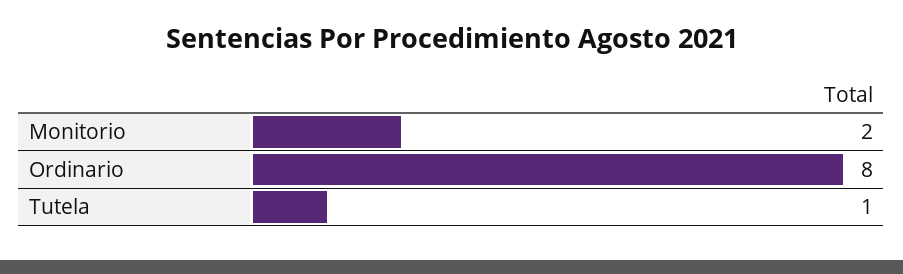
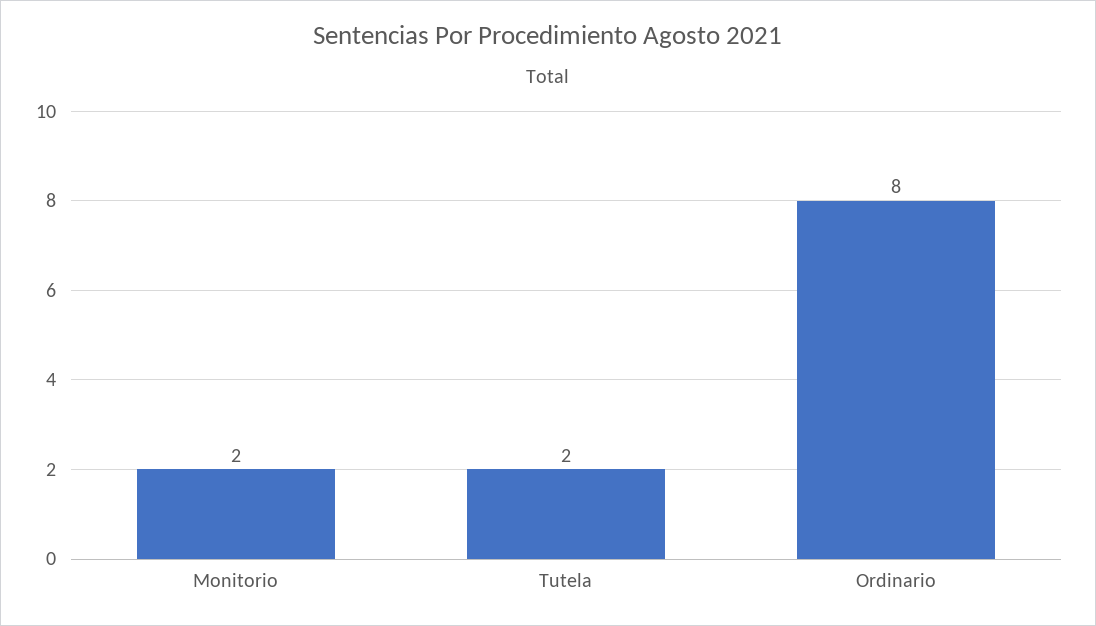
  {
    "Monitorio": 2,
    "Ordinario": 8,
-   "Tutela": 1
+   "Tutela": 2
  }

